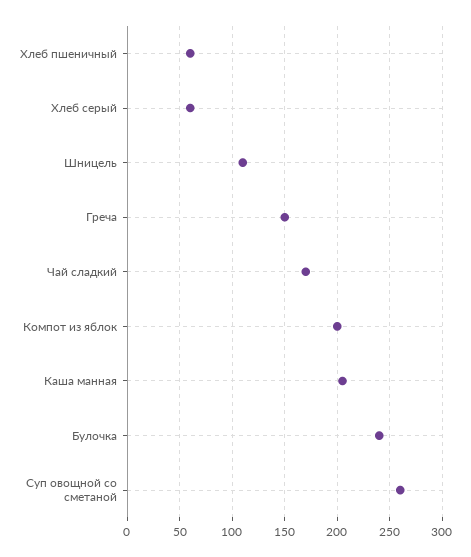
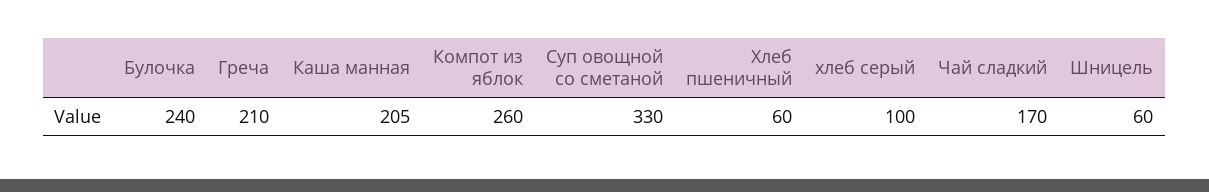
  {
    "Хлеб пшеничный": 60,
-   "Хлеб серый": 60,
+   "Хлеб серый": 100,
-   "Шницель": 110,
+   "Шницель": 60,
-   "Греча": 150,
+   "Греча": 210,
    "Чай сладкий": 170,
-   "Компот из яблок": 200,
+   "Компот из яблок": 260,
    "Каша манная": 205,
    "Булочка": 240,
-   "Суп овощной со сметаной": 260
+   "Суп овощной со сметаной": 330
  }

